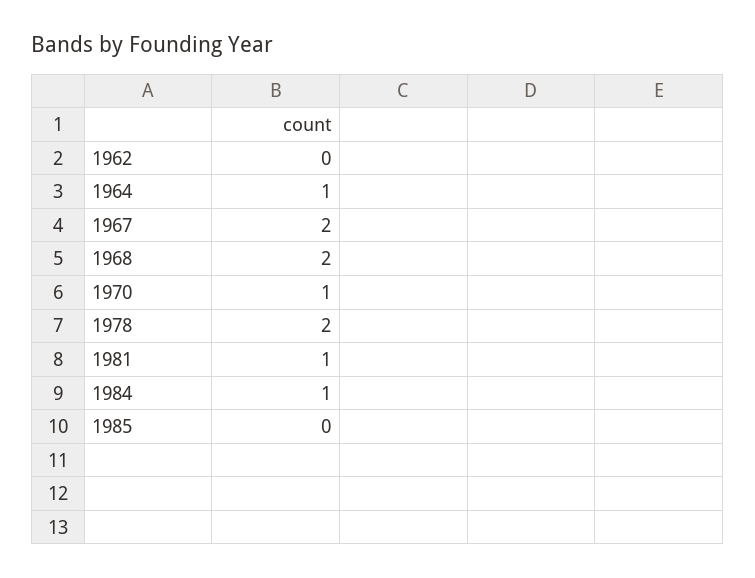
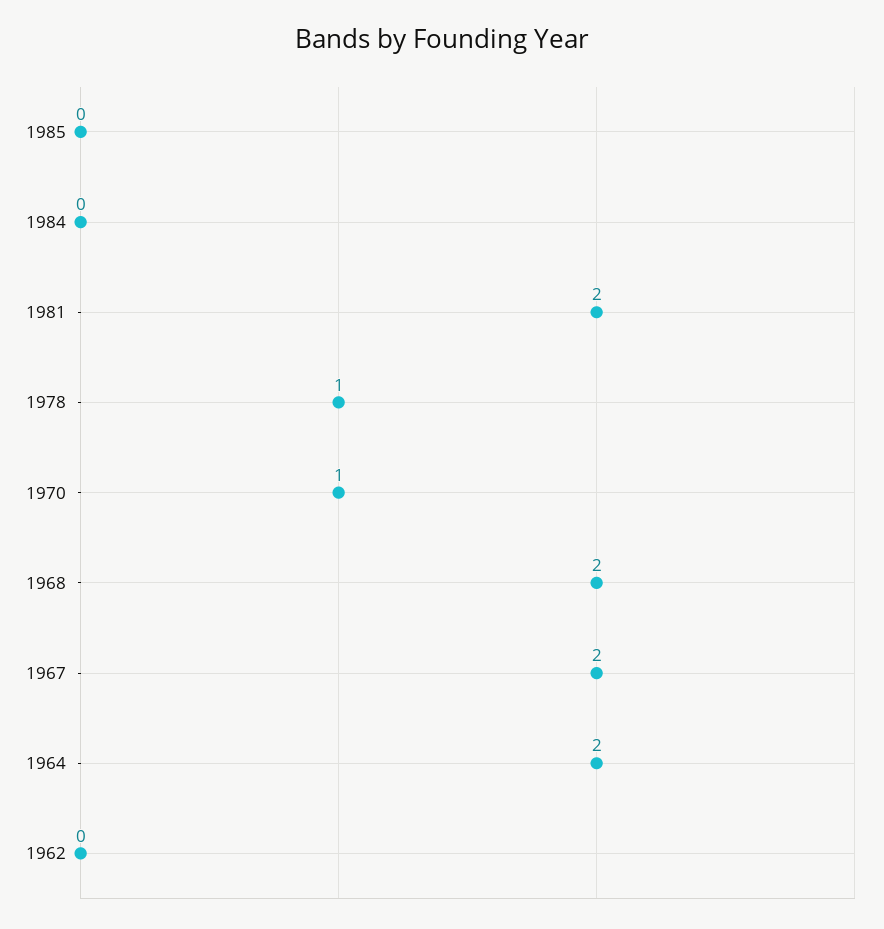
  {
    "1962": 0,
-   "1964": 1,
+   "1964": 2,
    "1967": 2,
    "1968": 2,
    "1970": 1,
-   "1978": 2,
+   "1978": 1,
-   "1981": 1,
+   "1981": 2,
-   "1984": 1,
+   "1984": 0,
    "1985": 0
  }

